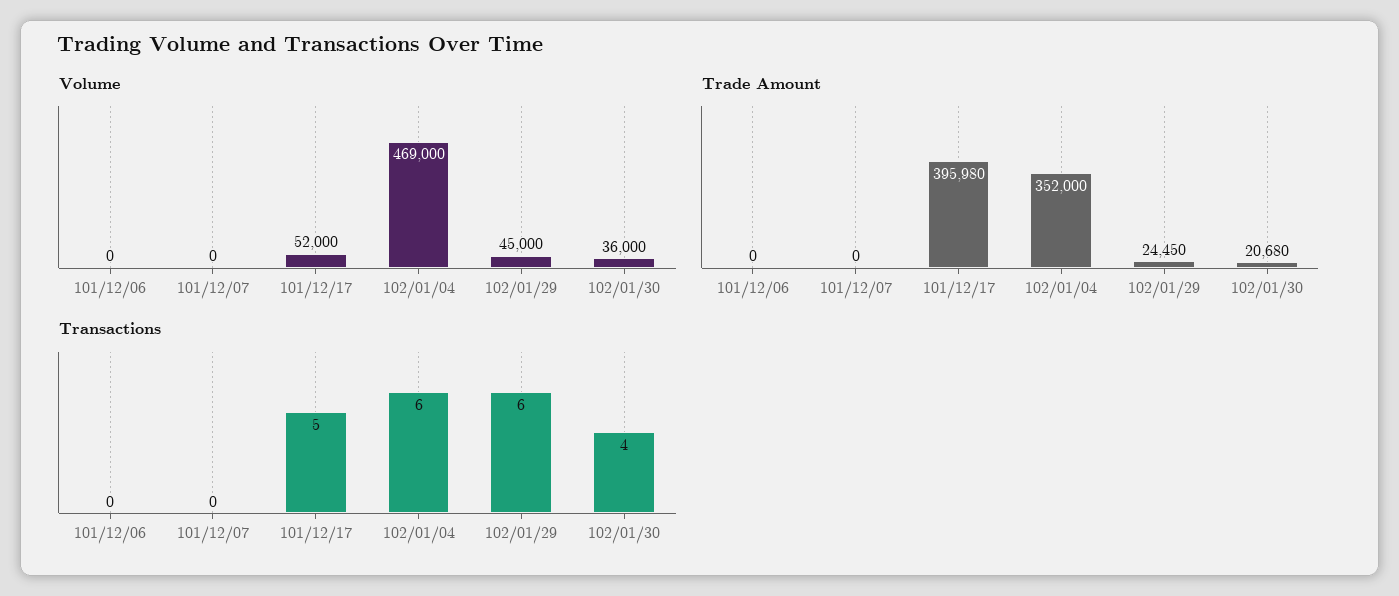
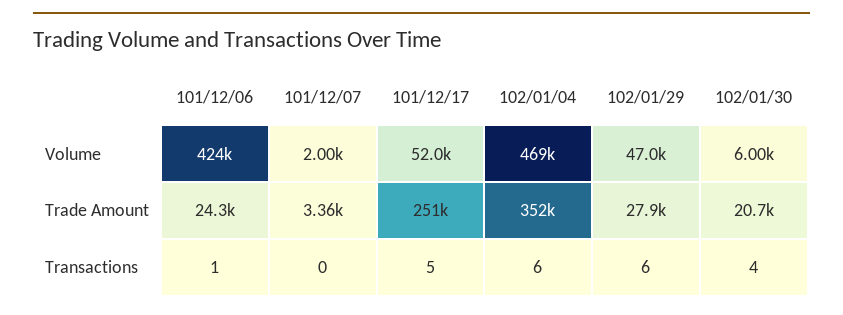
  {
    "Volume": {
-     "101/12/06": 0,
+     "101/12/06": 424000,
-     "101/12/07": 0,
+     "101/12/07": 2000,
      "101/12/17": 52000,
      "102/01/04": 469000,
-     "102/01/29": 45000,
+     "102/01/29": 47000,
-     "102/01/30": 36000
+     "102/01/30": 6000
    },
    "Trade Amount": {
-     "101/12/06": 0,
+     "101/12/06": 24300,
-     "101/12/07": 0,
+     "101/12/07": 3360,
-     "101/12/17": 395980,
+     "101/12/17": 251000,
      "102/01/04": 352000,
-     "102/01/29": 24450,
+     "102/01/29": 27900,
      "102/01/30": 20680
    },
    "Transactions": {
-     "101/12/06": 0,
+     "101/12/06": 1,
      "101/12/07": 0,
      "101/12/17": 5,
      "102/01/04": 6,
      "102/01/29": 6,
      "102/01/30": 4
    }
  }

